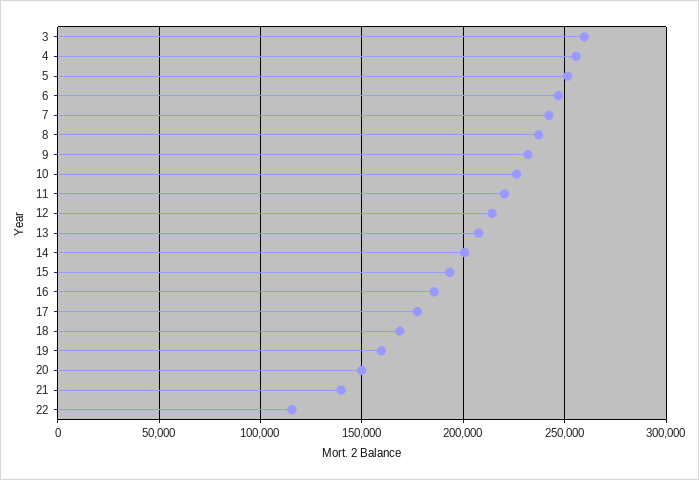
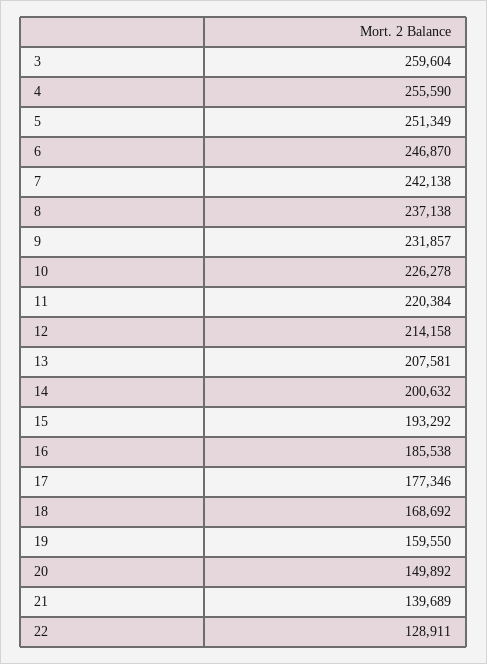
  {
    "3": 259604,
    "4": 255590,
    "5": 251349,
    "6": 246870,
    "7": 242138,
    "8": 237138,
    "9": 231857,
    "10": 226278,
    "11": 220384,
    "12": 214158,
    "13": 207581,
    "14": 200632,
    "15": 193292,
    "16": 185538,
    "17": 177346,
    "18": 168692,
    "19": 159550,
    "20": 149892,
    "21": 139689,
-   "22": 115000
+   "22": 128911
  }

